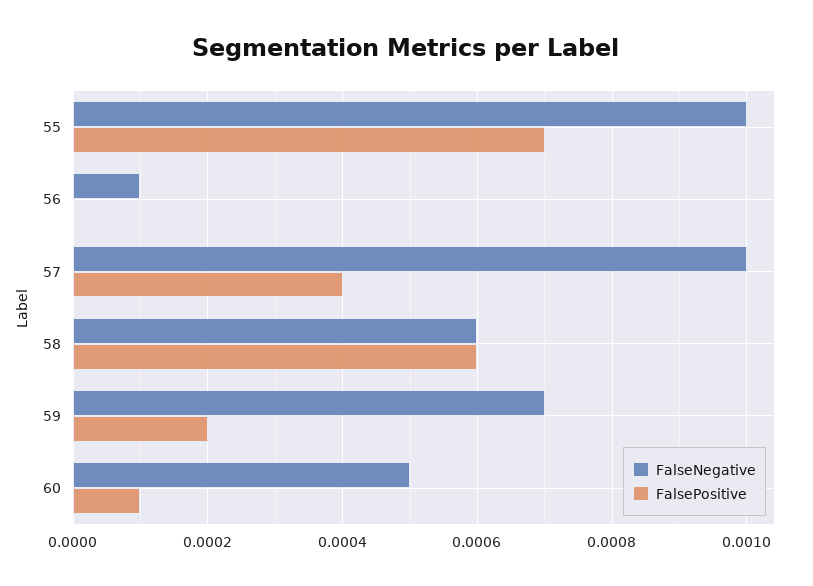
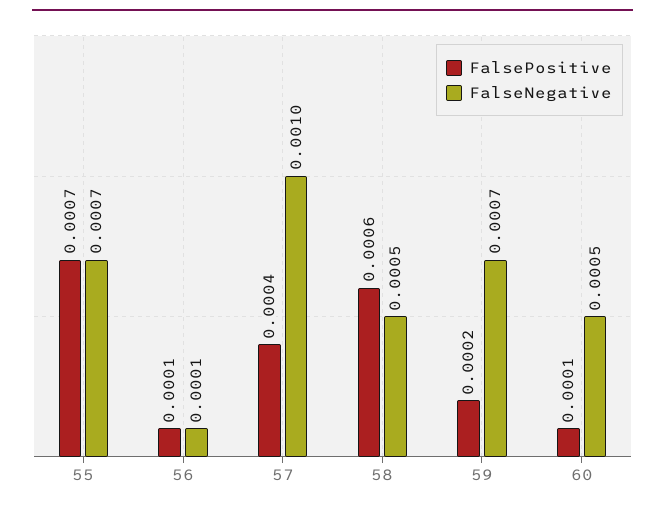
  {
    "FalseNegative": {
-     "55": 0.001,
+     "55": 0.0007,
      "56": 0.0001,
      "57": 0.001,
-     "58": 0.0006,
+     "58": 0.0005,
      "59": 0.0007,
      "60": 0.0005
    },
    "FalsePositive": {
      "55": 0.0007,
-     "56": 0,
+     "56": 0.0001,
      "57": 0.0004,
      "58": 0.0006,
      "59": 0.0002,
      "60": 0.0001
    }
  }

